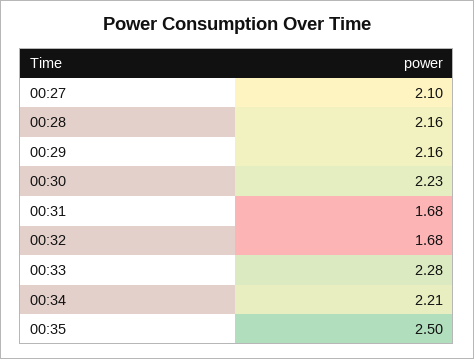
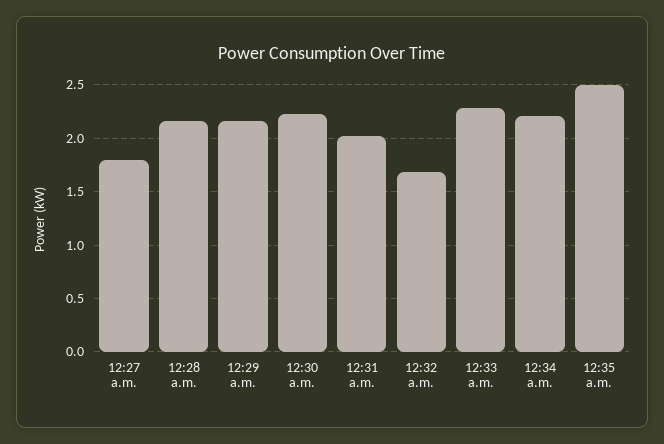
  {
-   "00:27": 2.1,
+   "00:27": 1.8,
    "00:28": 2.16,
    "00:29": 2.16,
    "00:30": 2.23,
-   "00:31": 1.68,
+   "00:31": 2,
    "00:32": 1.68,
    "00:33": 2.28,
    "00:34": 2.21,
    "00:35": 2.5
  }

